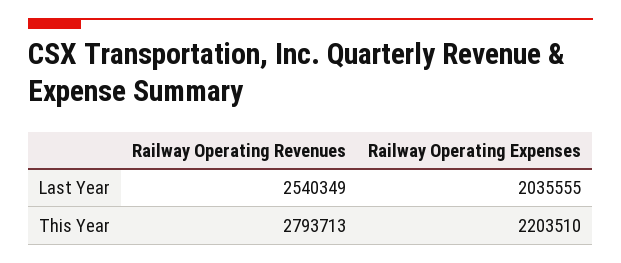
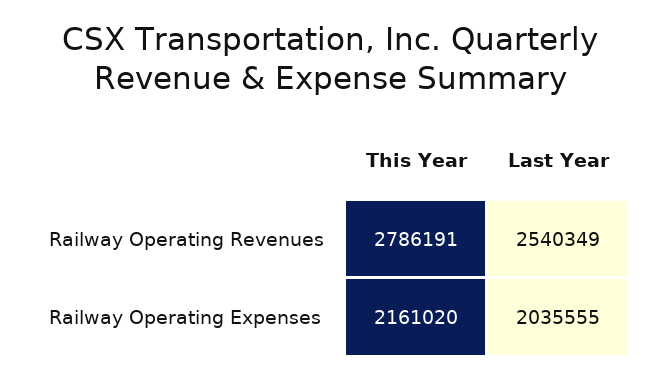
  {
    "Railway Operating Revenues": {
      "Last Year": 2540349,
-     "This Year": 2793713
+     "This Year": 2786191
    },
    "Railway Operating Expenses": {
      "Last Year": 2035555,
-     "This Year": 2203510
+     "This Year": 2161020
    }
  }

